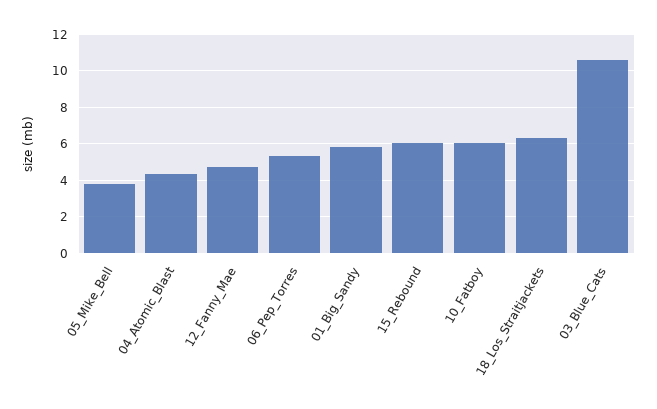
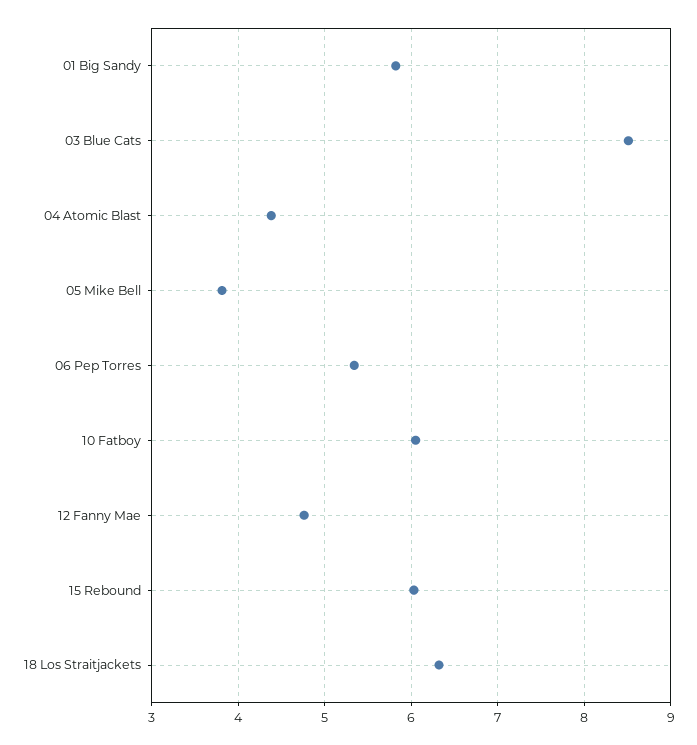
  {
    "05_Mike_Bell": 3.8,
    "04_Atomic_Blast": 4.4,
    "12_Fanny_Mae": 4.8,
    "06_Pep_Torres": 5.3,
    "01_Big_Sandy": 5.8,
    "15_Rebound": 6,
    "10_Fatboy": 6.1,
    "18_Los_Straitjackets": 6.3,
-   "03_Blue_Cats": 10.5
+   "03_Blue_Cats": 8.5
  }

